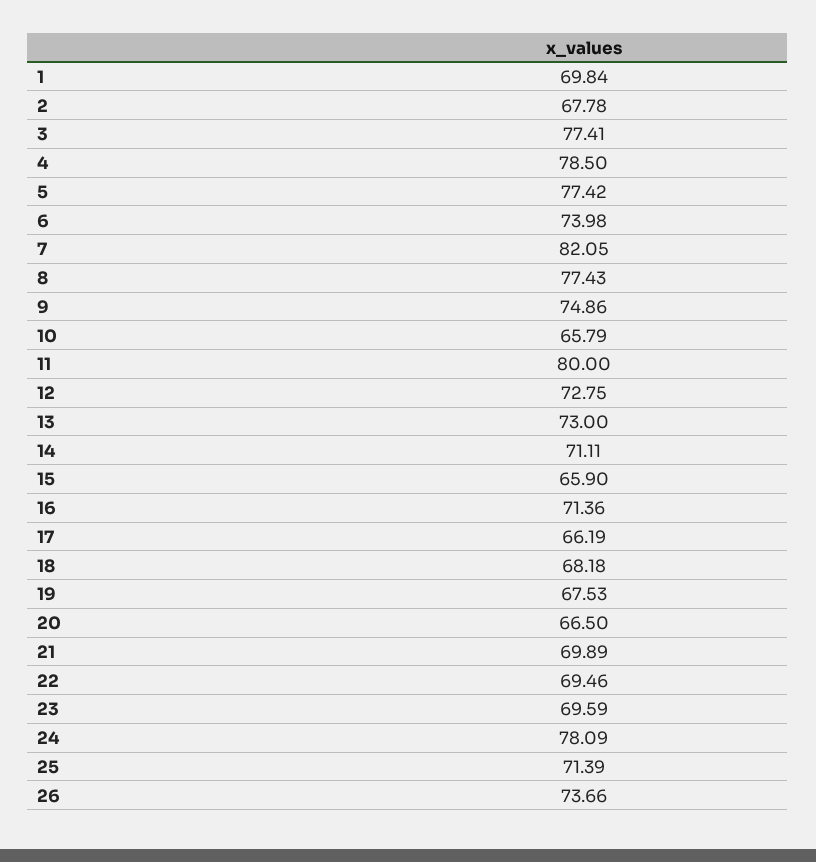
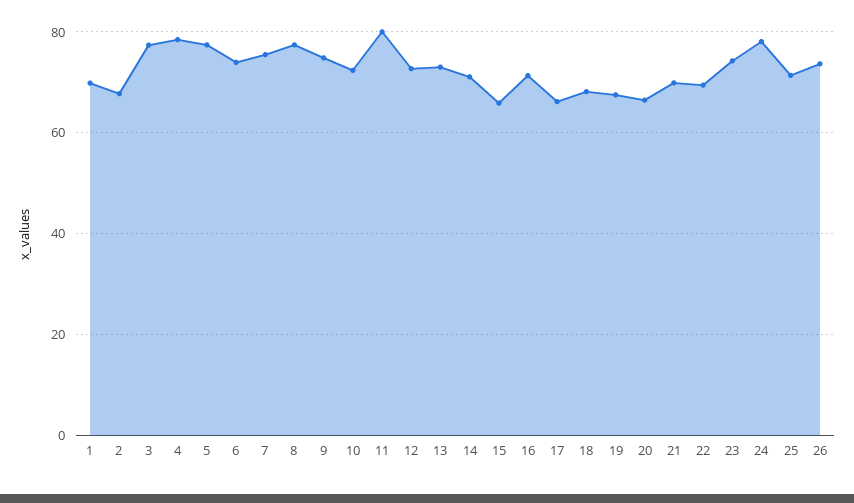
  {
    "1": 69.84,
    "2": 67.78,
    "3": 77.41,
    "4": 78.5,
    "5": 77.42,
    "6": 73.98,
-   "7": 82.05,
+   "7": 76,
    "8": 77.43,
    "9": 74.86,
-   "10": 65.79,
+   "10": 72,
    "11": 80,
    "12": 72.75,
    "13": 73,
    "14": 71.11,
    "15": 65.9,
    "16": 71.36,
    "17": 66.19,
    "18": 68.18,
    "19": 67.53,
    "20": 66.5,
    "21": 69.89,
    "22": 69.46,
-   "23": 69.59,
+   "23": 74,
    "24": 78.09,
    "25": 71.39,
    "26": 73.66
  }

